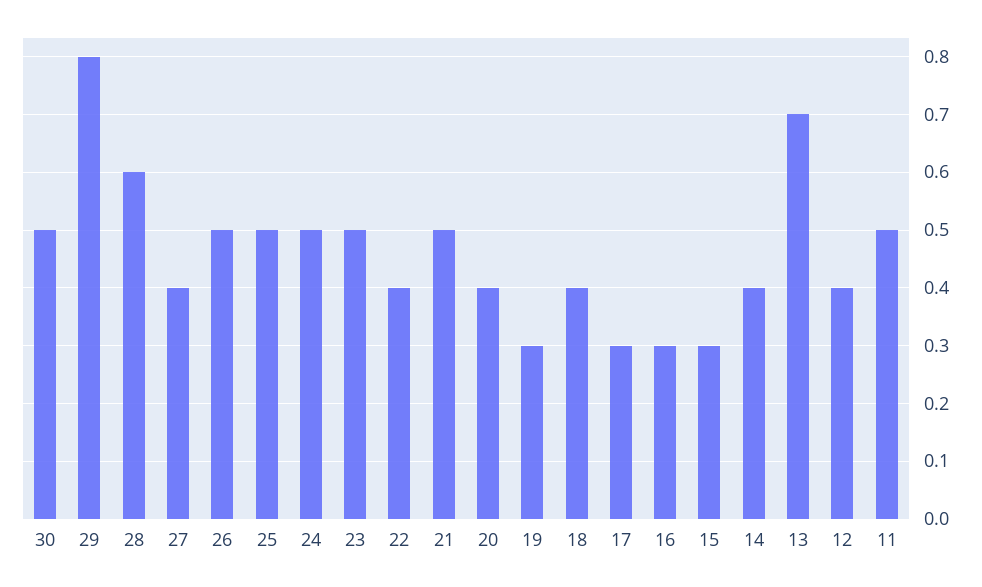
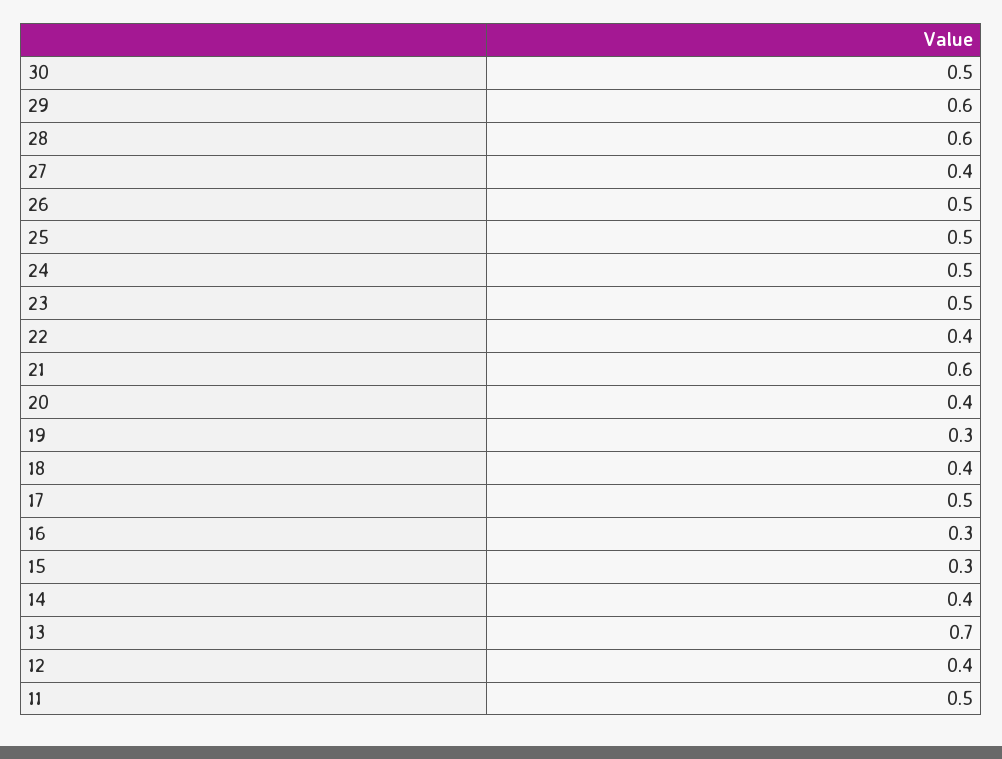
  {
    "30": 0.5,
-   "29": 0.8,
+   "29": 0.6,
    "28": 0.6,
    "27": 0.4,
    "26": 0.5,
    "25": 0.5,
    "24": 0.5,
    "23": 0.5,
    "22": 0.4,
-   "21": 0.5,
+   "21": 0.6,
    "20": 0.4,
    "19": 0.3,
    "18": 0.4,
-   "17": 0.3,
+   "17": 0.5,
    "16": 0.3,
    "15": 0.3,
    "14": 0.4,
    "13": 0.7,
    "12": 0.4,
    "11": 0.5
  }

